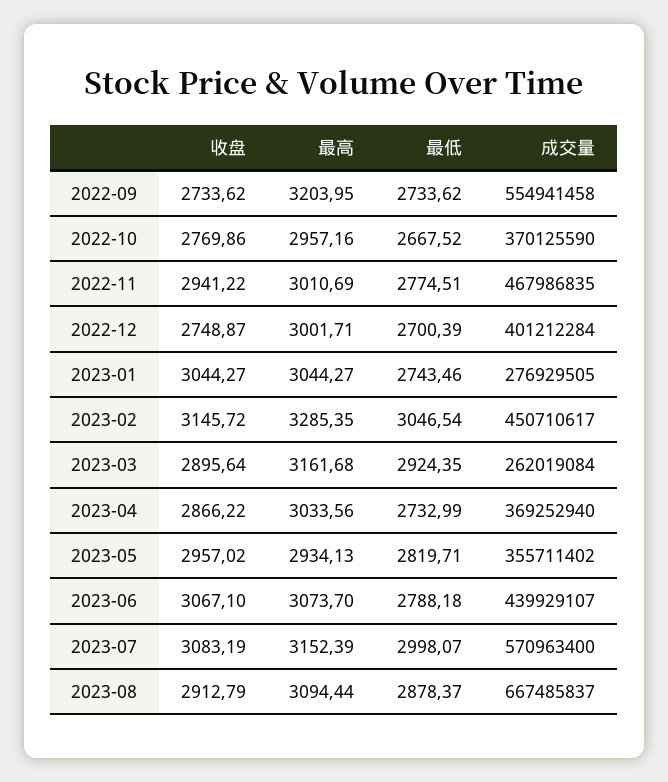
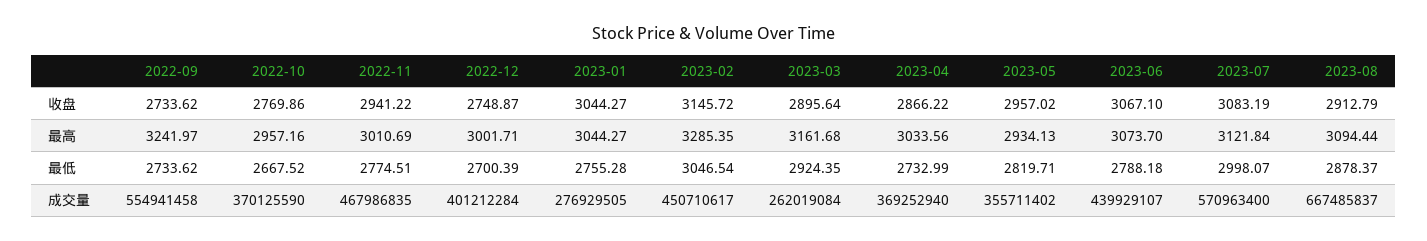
  {
    "收盘": {
      "2022-09": 2733.62,
      "2022-10": 2769.86,
      "2022-11": 2941.22,
      "2022-12": 2748.87,
      "2023-01": 3044.27,
      "2023-02": 3145.72,
      "2023-03": 2895.64,
      "2023-04": 2866.22,
      "2023-05": 2957.02,
      "2023-06": 3067.1,
      "2023-07": 3083.19,
      "2023-08": 2912.79
    },
    "最高": {
-     "2022-09": 3203.95,
+     "2022-09": 3241.97,
      "2022-10": 2957.16,
      "2022-11": 3010.69,
      "2022-12": 3001.71,
      "2023-01": 3044.27,
      "2023-02": 3285.35,
      "2023-03": 3161.68,
      "2023-04": 3033.56,
      "2023-05": 2934.13,
      "2023-06": 3073.7,
-     "2023-07": 3152.39,
+     "2023-07": 3121.84,
      "2023-08": 3094.44
    },
    "最低": {
      "2022-09": 2733.62,
      "2022-10": 2667.52,
      "2022-11": 2774.51,
      "2022-12": 2700.39,
-     "2023-01": 2743.46,
+     "2023-01": 2755.28,
      "2023-02": 3046.54,
      "2023-03": 2924.35,
      "2023-04": 2732.99,
      "2023-05": 2819.71,
      "2023-06": 2788.18,
      "2023-07": 2998.07,
      "2023-08": 2878.37
    },
    "成交量": {
      "2022-09": 554941458,
      "2022-10": 370125590,
      "2022-11": 467986835,
      "2022-12": 401212284,
      "2023-01": 276929505,
      "2023-02": 450710617,
      "2023-03": 262019084,
      "2023-04": 369252940,
      "2023-05": 355711402,
      "2023-06": 439929107,
      "2023-07": 570963400,
      "2023-08": 667485837
    }
  }

